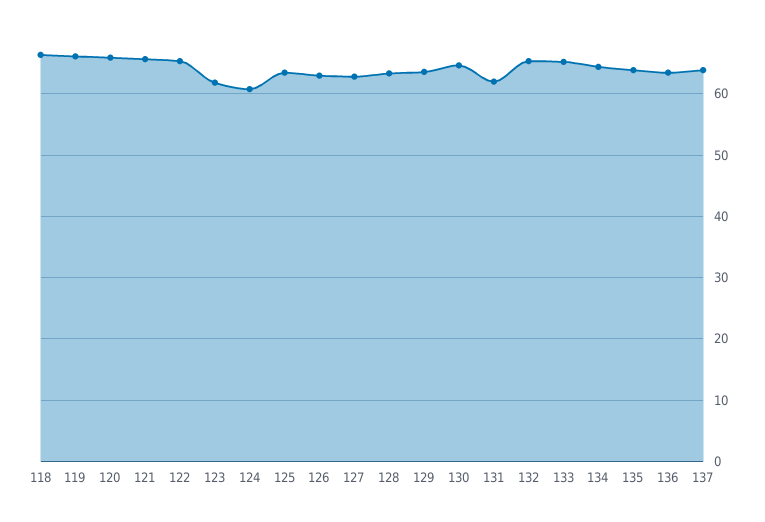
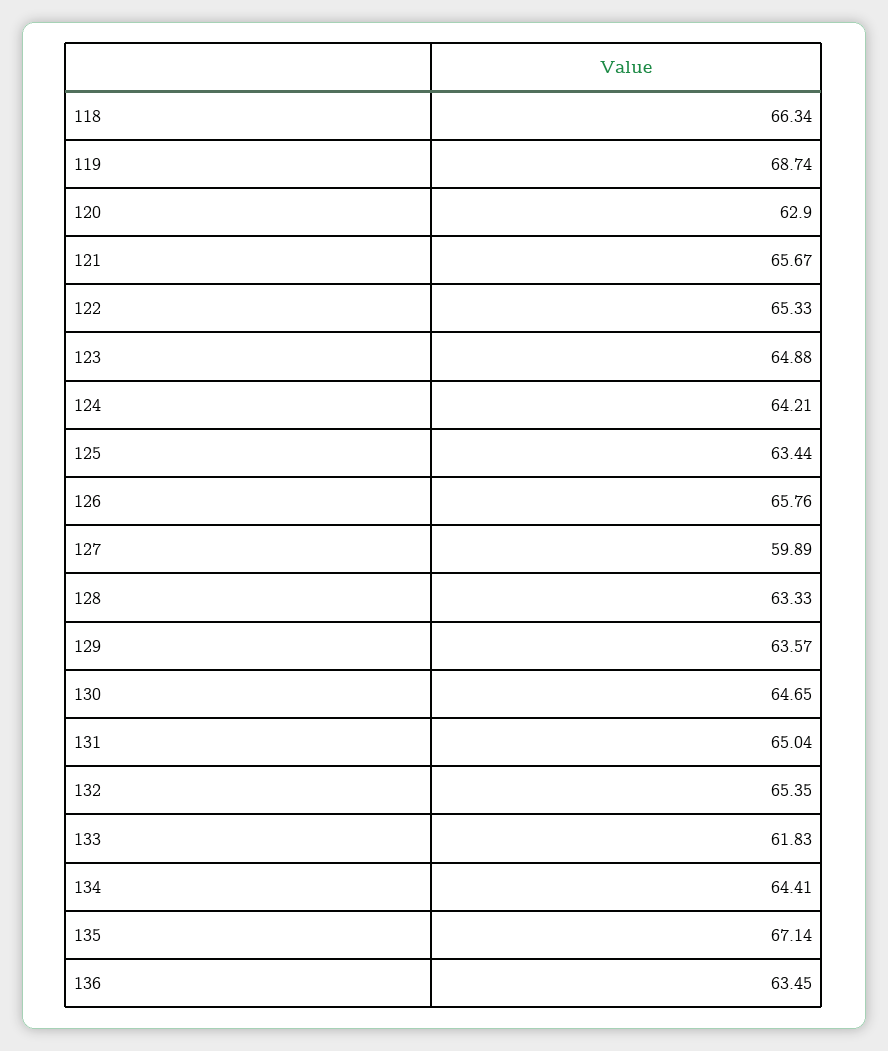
  {
    "118": 66.34,
-   "119": 66,
+   "119": 68.74,
-   "120": 66,
+   "120": 62.9,
    "121": 65.67,
    "122": 65.33,
-   "123": 62,
+   "123": 64.88,
-   "124": 61,
+   "124": 64.21,
    "125": 63.44,
-   "126": 63,
+   "126": 65.76,
-   "127": 63,
+   "127": 59.89,
    "128": 63.33,
    "129": 63.57,
    "130": 64.65,
-   "131": 62,
+   "131": 65.04,
    "132": 65.35,
-   "133": 65,
+   "133": 61.83,
    "134": 64.41,
-   "135": 64,
+   "135": 67.14,
-   "136": 63.45,
+   "136": 63.45
-   "137": 64
  }

